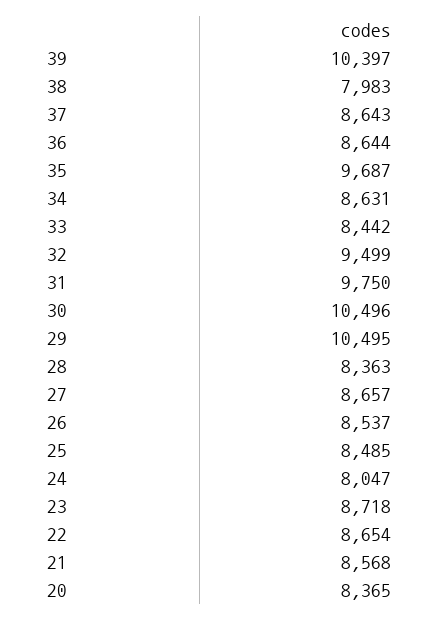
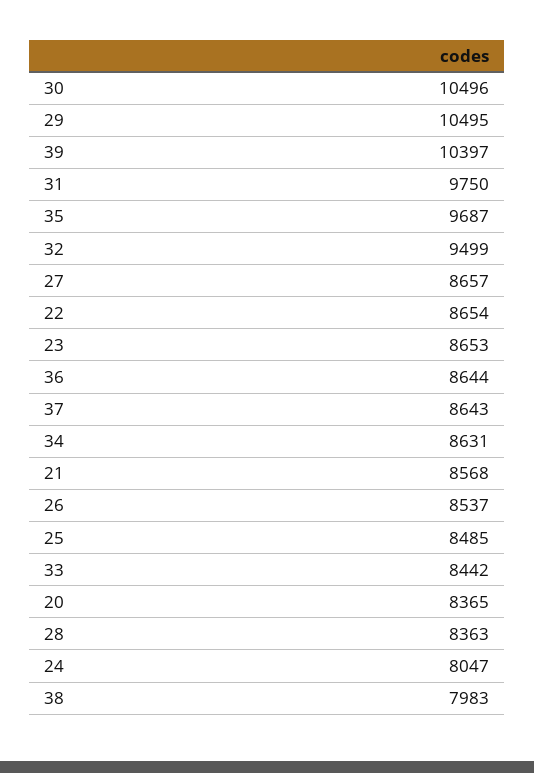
  {
    "39": 10397,
    "38": 7983,
    "37": 8643,
    "36": 8644,
    "35": 9687,
    "34": 8631,
    "33": 8442,
    "32": 9499,
    "31": 9750,
    "30": 10496,
    "29": 10495,
    "28": 8363,
    "27": 8657,
    "26": 8537,
    "25": 8485,
    "24": 8047,
-   "23": 8718,
+   "23": 8653,
    "22": 8654,
    "21": 8568,
    "20": 8365
  }

